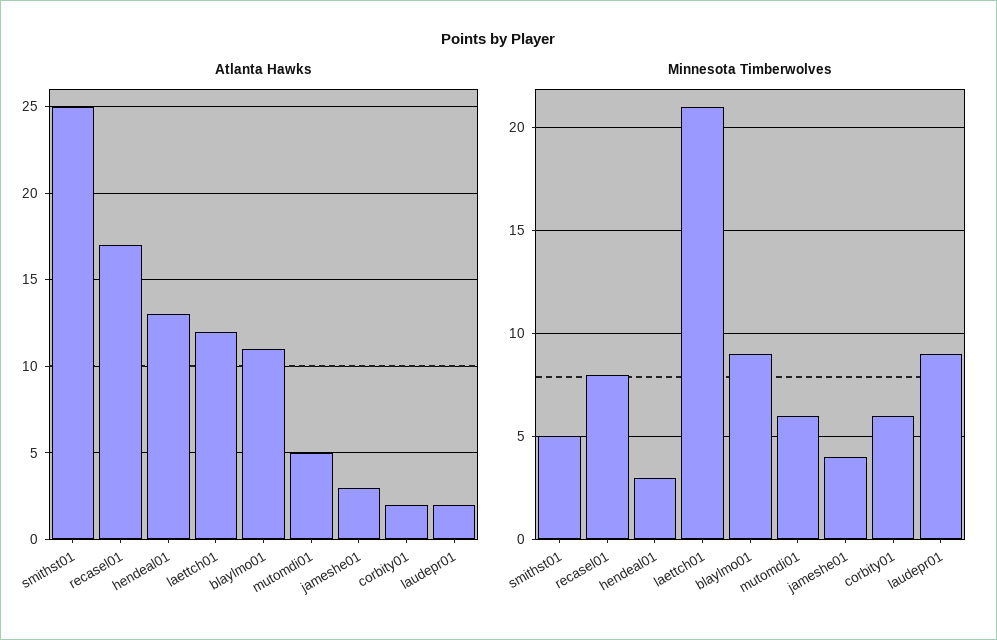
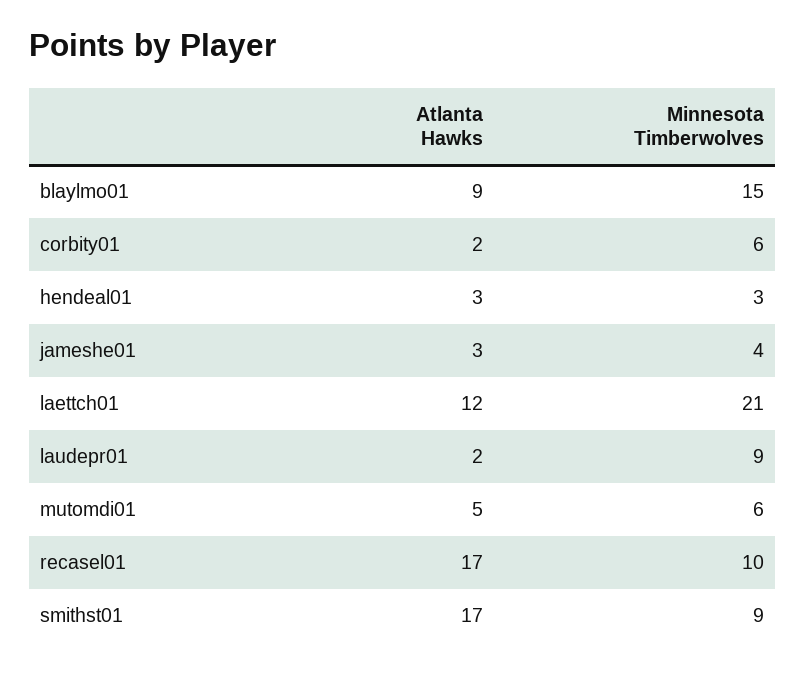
  {
    "Atlanta Hawks": {
-     "smithst01": 25,
+     "smithst01": 17,
      "recasel01": 17,
-     "hendeal01": 13,
+     "hendeal01": 3,
      "laettch01": 12,
-     "blaylmo01": 11,
+     "blaylmo01": 9,
      "mutomdi01": 5,
      "jameshe01": 3,
      "corbity01": 2,
      "laudepr01": 2
    },
    "Minnesota Timberwolves": {
-     "smithst01": 5,
+     "smithst01": 9,
-     "recasel01": 8,
+     "recasel01": 10,
      "hendeal01": 3,
      "laettch01": 21,
-     "blaylmo01": 9,
+     "blaylmo01": 15,
      "mutomdi01": 6,
      "jameshe01": 4,
      "corbity01": 6,
      "laudepr01": 9
    }
  }

